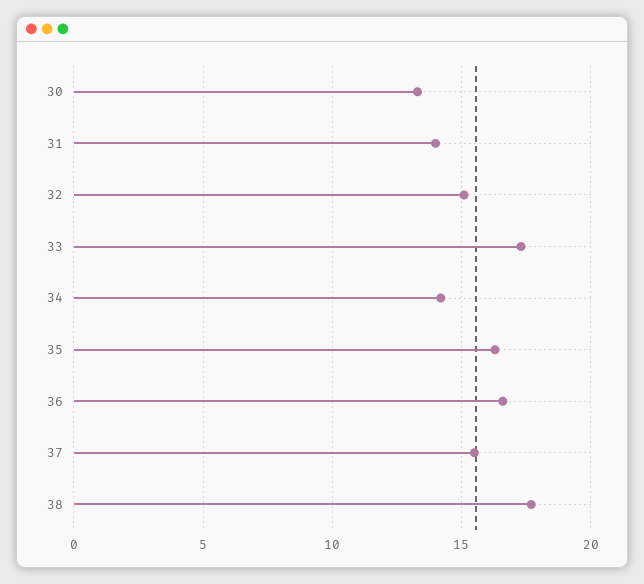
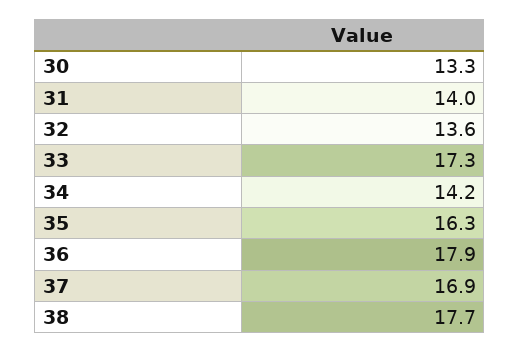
  {
    "30": 13.3,
    "31": 14,
-   "32": 15,
+   "32": 13.6,
    "33": 17.3,
    "34": 14.2,
    "35": 16.3,
-   "36": 16.5,
+   "36": 17.9,
-   "37": 15.5,
+   "37": 16.9,
    "38": 17.7
  }

